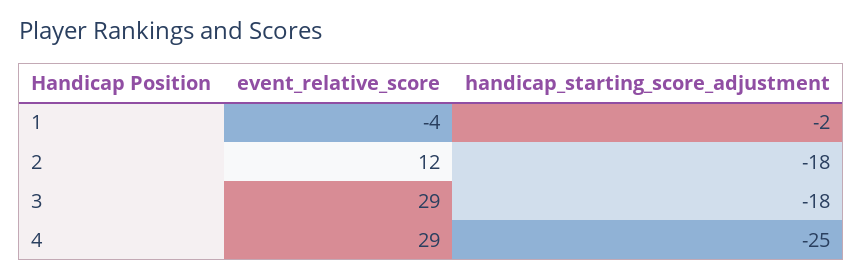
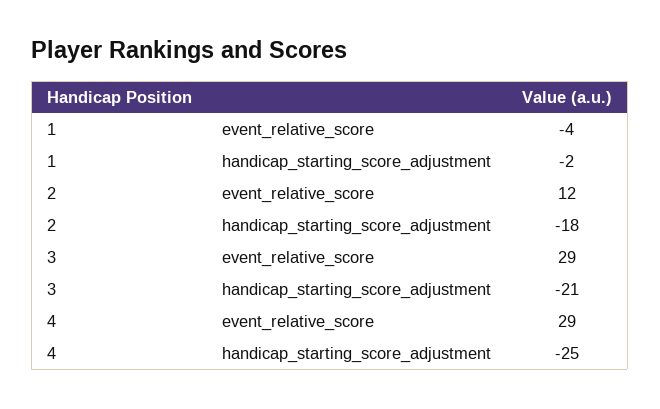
  {
    "event_relative_score": {
      "1": -4,
      "2": 12,
      "3": 29,
      "4": 29
    },
    "handicap_starting_score_adjustment": {
      "1": -2,
      "2": -18,
-     "3": -18,
+     "3": -21,
      "4": -25
    }
  }

